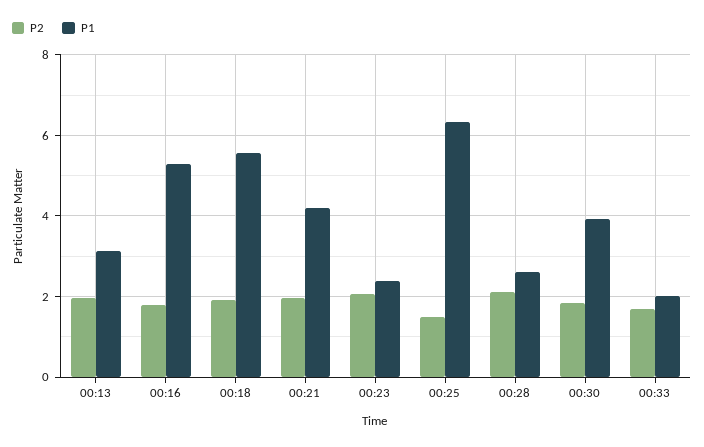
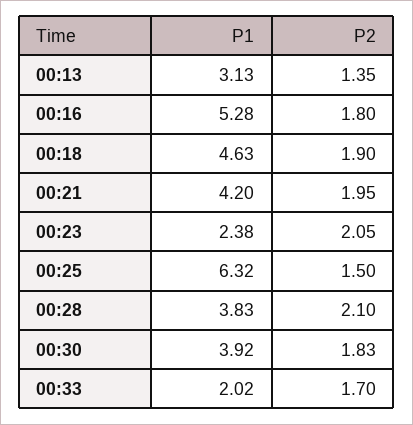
  {
    "P2": {
-     "00:13": 2,
+     "00:13": 1.35,
      "00:16": 1.8,
      "00:18": 1.9,
      "00:21": 1.95,
      "00:23": 2.05,
      "00:25": 1.5,
      "00:28": 2.1,
      "00:30": 1.83,
      "00:33": 1.7
    },
    "P1": {
      "00:13": 3.13,
      "00:16": 5.28,
-     "00:18": 5.6,
+     "00:18": 4.63,
      "00:21": 4.2,
      "00:23": 2.38,
      "00:25": 6.32,
-     "00:28": 2.6,
+     "00:28": 3.83,
      "00:30": 3.92,
      "00:33": 2.02
    }
  }

